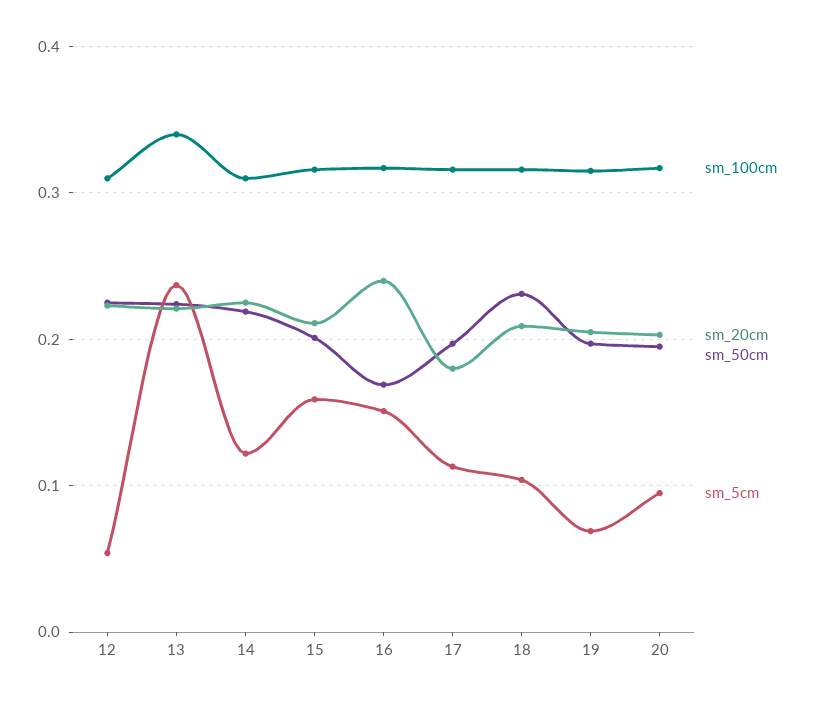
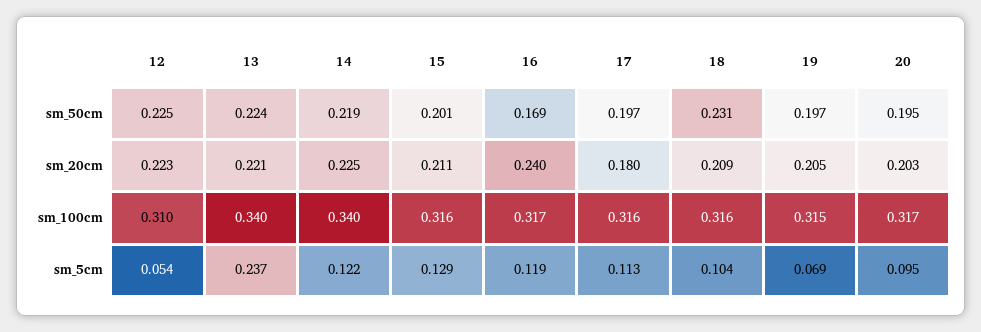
  {
    "sm_100cm": {
      "12": 0.31,
      "13": 0.34,
-     "14": 0.31,
+     "14": 0.34,
      "15": 0.316,
      "16": 0.317,
      "17": 0.316,
      "18": 0.316,
      "19": 0.315,
      "20": 0.317
    },
    "sm_20cm": {
      "12": 0.223,
      "13": 0.221,
      "14": 0.225,
      "15": 0.211,
      "16": 0.24,
      "17": 0.18,
      "18": 0.209,
      "19": 0.205,
      "20": 0.203
    },
    "sm_50cm": {
      "12": 0.225,
      "13": 0.224,
      "14": 0.219,
      "15": 0.201,
      "16": 0.169,
      "17": 0.197,
      "18": 0.231,
      "19": 0.197,
      "20": 0.195
    },
    "sm_5cm": {
      "12": 0.054,
      "13": 0.237,
      "14": 0.122,
-     "15": 0.16,
+     "15": 0.129,
-     "16": 0.15,
+     "16": 0.119,
      "17": 0.113,
      "18": 0.104,
      "19": 0.069,
      "20": 0.095
    }
  }

